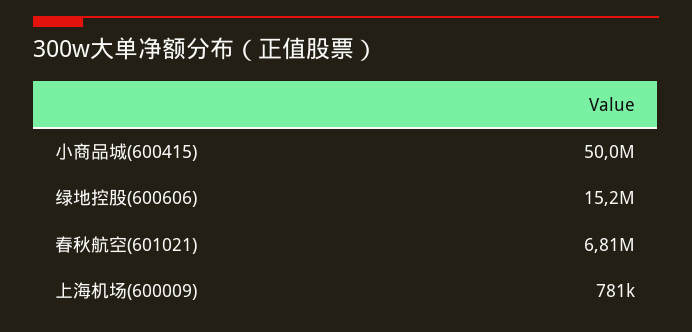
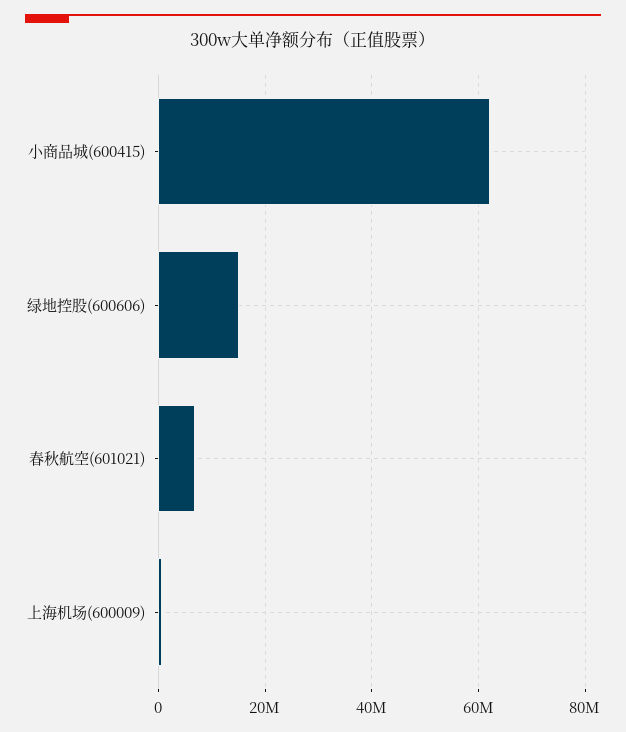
  {
-   "小商品城(600415)": 50000000,
+   "小商品城(600415)": 62000000,
    "绿地控股(600606)": 15200000,
    "春秋航空(601021)": 6810000,
    "上海机场(600009)": 781000
  }

